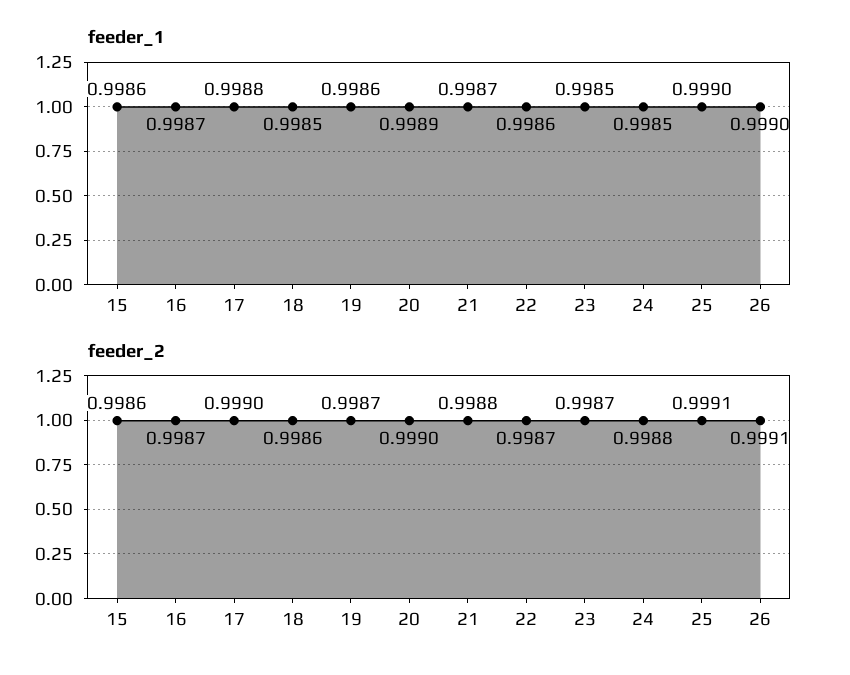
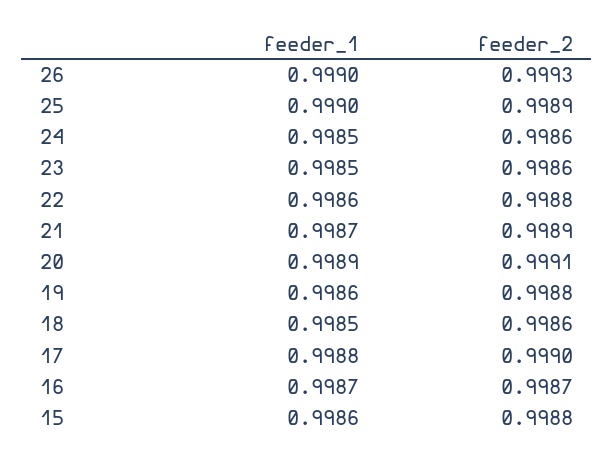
  {
    "feeder_1": {
      "15": 0.9986,
      "16": 0.9987,
      "17": 0.9988,
      "18": 0.9985,
      "19": 0.9986,
      "20": 0.9989,
      "21": 0.9987,
      "22": 0.9986,
      "23": 0.9985,
      "24": 0.9985,
      "25": 0.999,
      "26": 0.999
    },
    "feeder_2": {
-     "15": 0.9986,
+     "15": 0.9988,
      "16": 0.9987,
      "17": 0.999,
      "18": 0.9986,
-     "19": 0.9987,
+     "19": 0.9988,
-     "20": 0.999,
+     "20": 0.9991,
-     "21": 0.9988,
+     "21": 0.9989,
-     "22": 0.9987,
+     "22": 0.9988,
-     "23": 0.9987,
+     "23": 0.9986,
-     "24": 0.9988,
+     "24": 0.9986,
-     "25": 0.9991,
+     "25": 0.9989,
-     "26": 0.9991
+     "26": 0.9993
    }
  }

